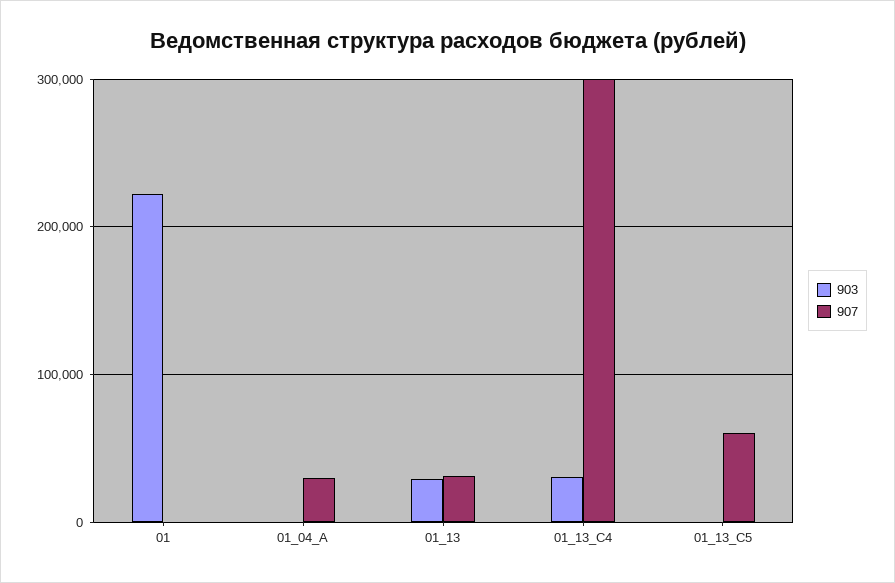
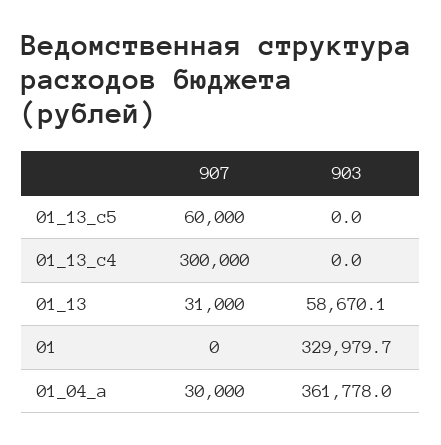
  {
    "903": {
-     "01": 220000,
+     "01": 329979.7,
-     "01_04_A": 0,
+     "01_04_A": 361778,
-     "01_13": 30000,
+     "01_13": 58670.1,
-     "01_13_C4": 30000,
+     "01_13_C4": 0,
      "01_13_C5": 0
    },
    "907": {
      "01": 0,
      "01_04_A": 30000,
      "01_13": 31000,
      "01_13_C4": 300000,
      "01_13_C5": 60000
    }
  }

